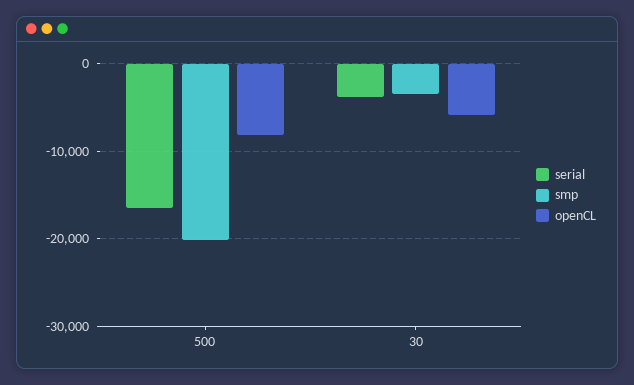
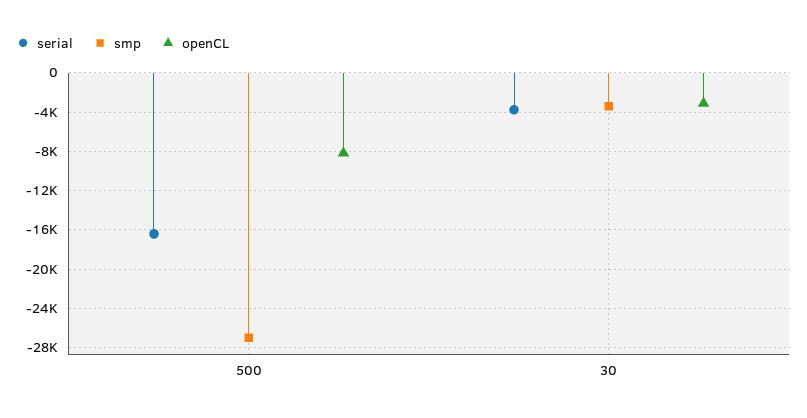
  {
    "serial": {
      "500": -16000,
      "30": -4000
    },
    "smp": {
-     "500": -20000,
+     "500": -27000,
      "30": -3000
    },
    "openCL": {
      "500": -8000,
-     "30": -6000
+     "30": -3000
    }
  }

